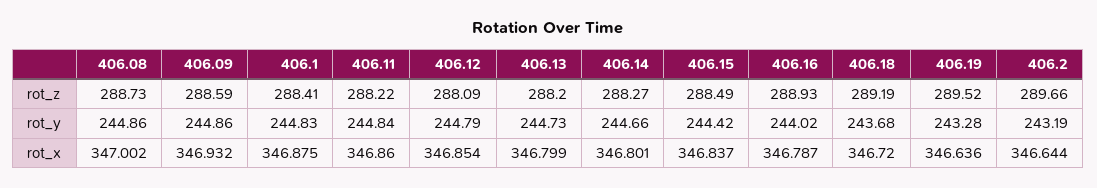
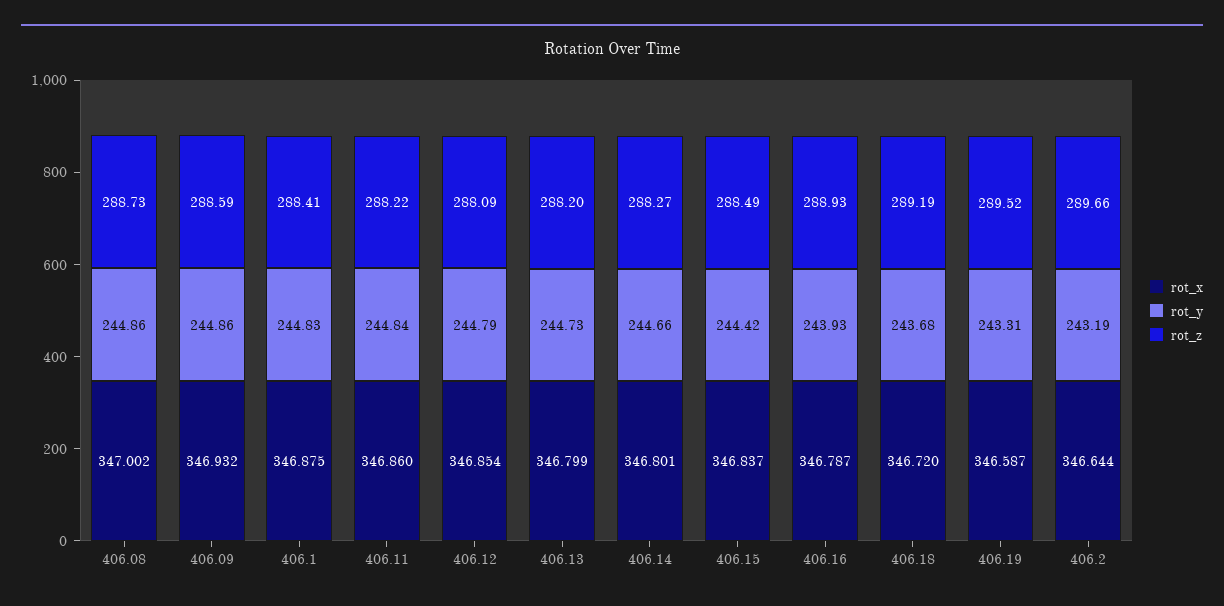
  {
    "rot_z": {
      "406.08": 288.73,
      "406.09": 288.59,
      "406.1": 288.41,
      "406.11": 288.22,
      "406.12": 288.09,
      "406.13": 288.2,
      "406.14": 288.27,
      "406.15": 288.49,
      "406.16": 288.93,
      "406.18": 289.19,
      "406.19": 289.52,
      "406.2": 289.66
    },
    "rot_y": {
      "406.08": 244.86,
      "406.09": 244.86,
      "406.1": 244.83,
      "406.11": 244.84,
      "406.12": 244.79,
      "406.13": 244.73,
      "406.14": 244.66,
      "406.15": 244.42,
-     "406.16": 244.02,
+     "406.16": 243.93,
      "406.18": 243.68,
-     "406.19": 243.28,
+     "406.19": 243.31,
      "406.2": 243.19
    },
    "rot_x": {
      "406.08": 347.002,
      "406.09": 346.932,
      "406.1": 346.875,
      "406.11": 346.86,
      "406.12": 346.854,
      "406.13": 346.799,
      "406.14": 346.801,
      "406.15": 346.837,
      "406.16": 346.787,
      "406.18": 346.72,
-     "406.19": 346.636,
+     "406.19": 346.587,
      "406.2": 346.644
    }
  }

